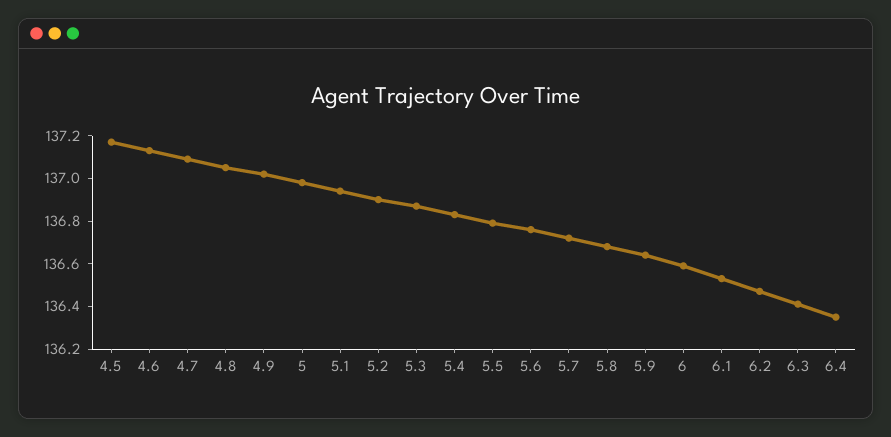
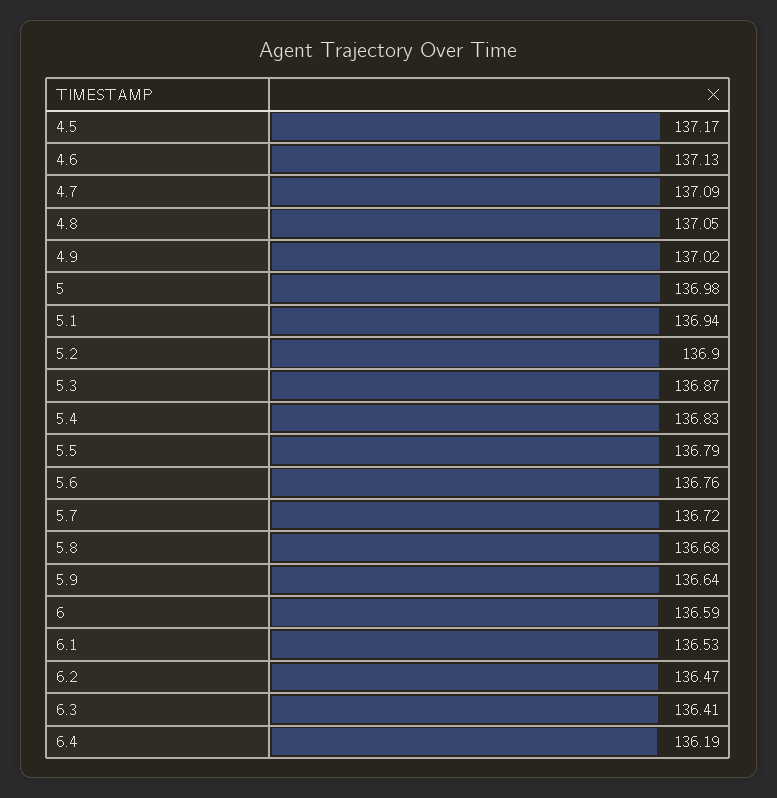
  {
    "4.5": 137.17,
    "4.6": 137.13,
    "4.7": 137.09,
    "4.8": 137.05,
    "4.9": 137.02,
    "5": 136.98,
    "5.1": 136.94,
    "5.2": 136.9,
    "5.3": 136.87,
    "5.4": 136.83,
    "5.5": 136.79,
    "5.6": 136.76,
    "5.7": 136.72,
    "5.8": 136.68,
    "5.9": 136.64,
    "6": 136.59,
    "6.1": 136.53,
    "6.2": 136.47,
    "6.3": 136.41,
-   "6.4": 136.35
+   "6.4": 136.19
  }

